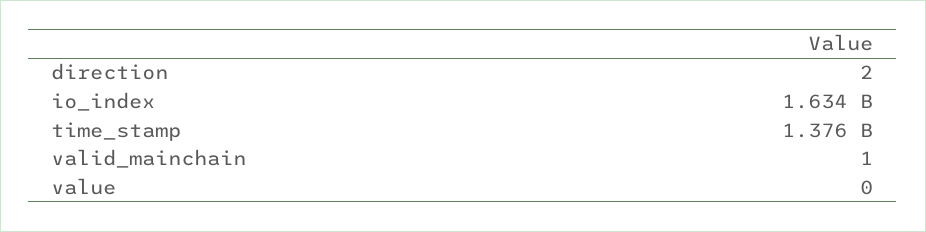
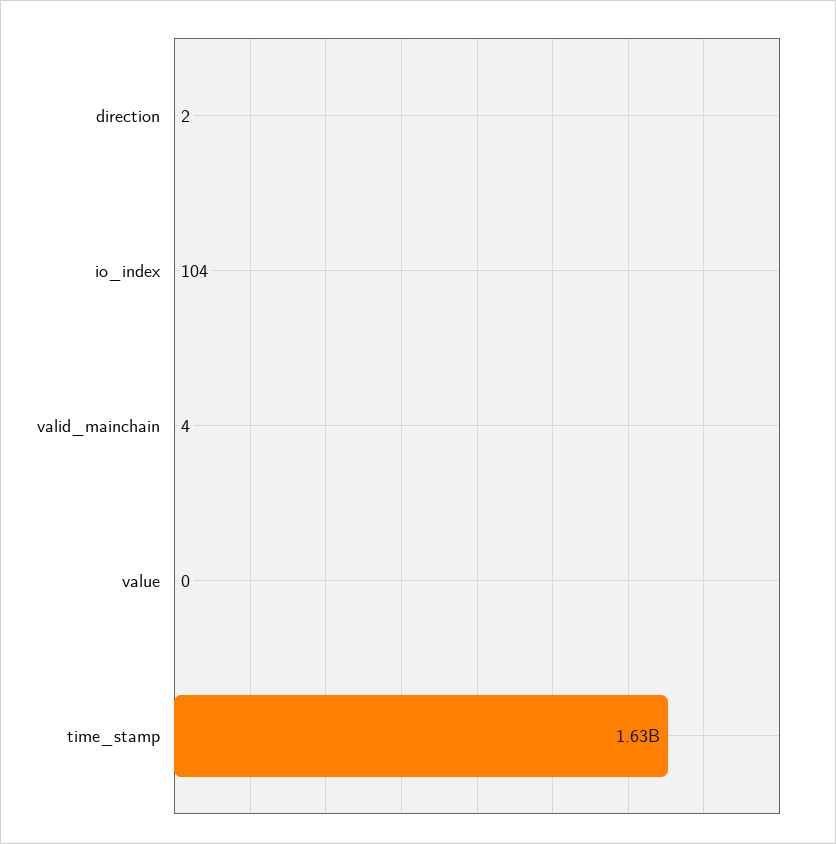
  {
    "direction": 2,
-   "io_index": 1634000000,
+   "io_index": 104,
-   "time_stamp": 1376000000,
+   "time_stamp": 1630000000,
-   "valid_mainchain": 1,
+   "valid_mainchain": 4,
    "value": 0
  }

